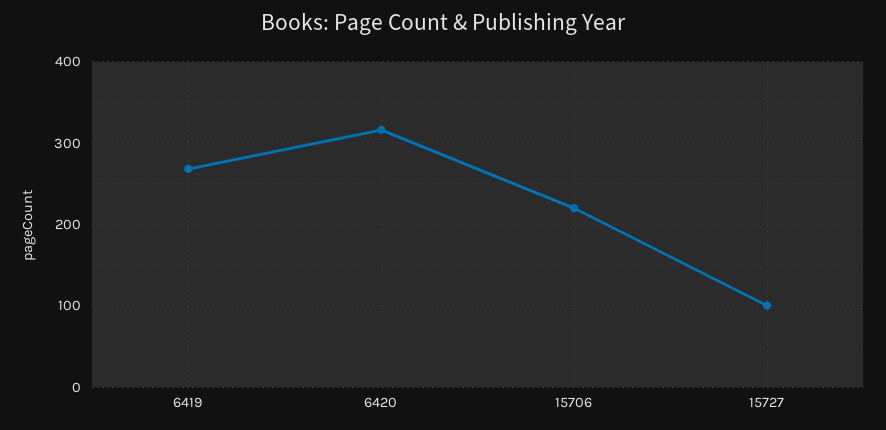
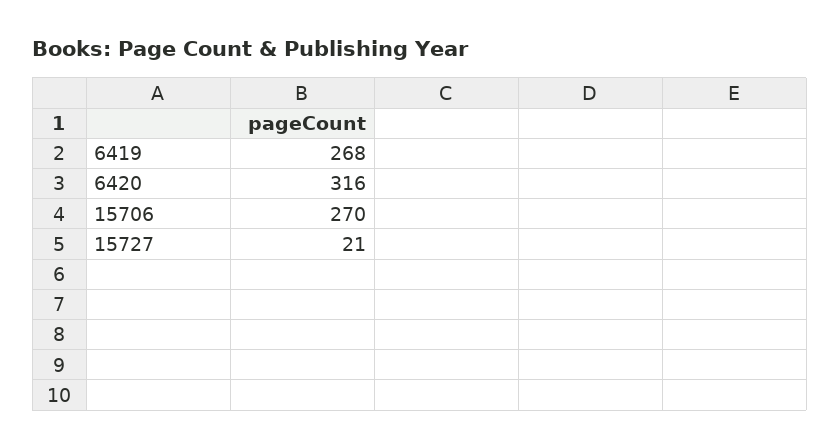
  {
    "6419": 268,
    "6420": 316,
-   "15706": 220,
+   "15706": 270,
-   "15727": 100
+   "15727": 21
  }

